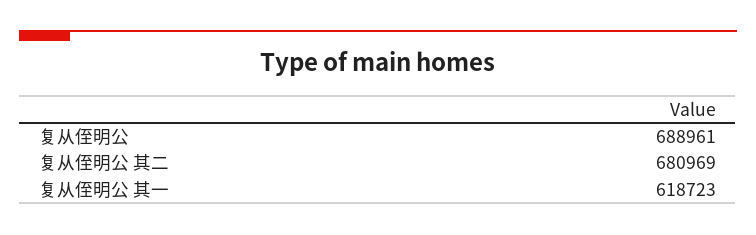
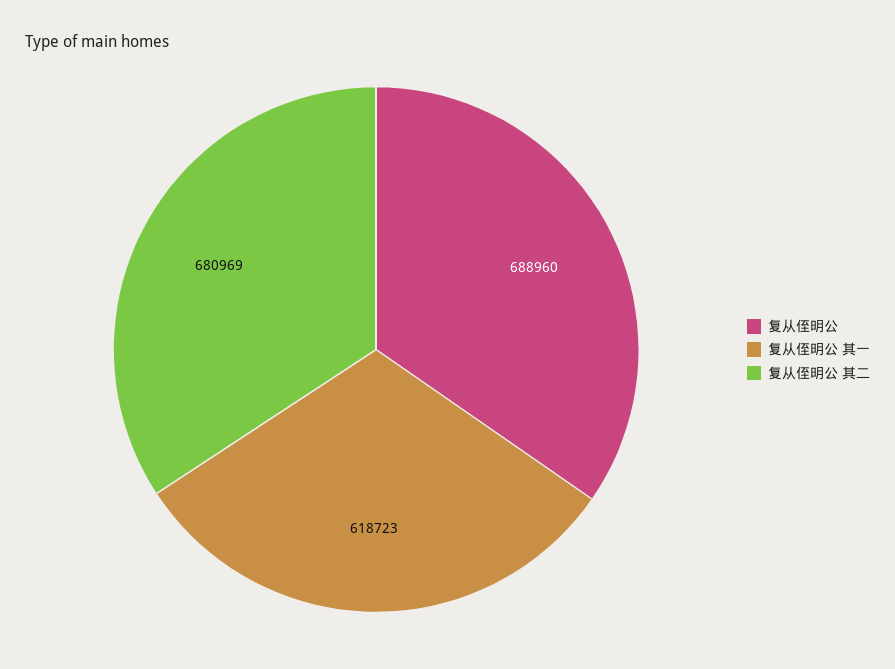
  {
-   "复从侄明公": 688961,
+   "复从侄明公": 688960,
    "复从侄明公 其二": 680969,
    "复从侄明公 其一": 618723
  }

